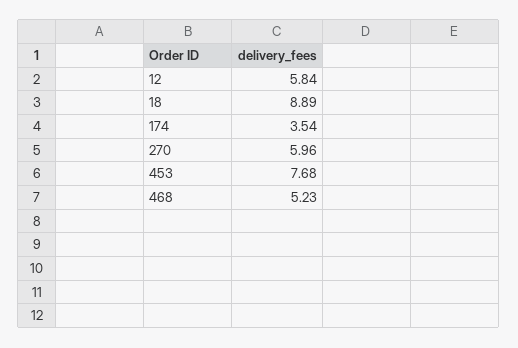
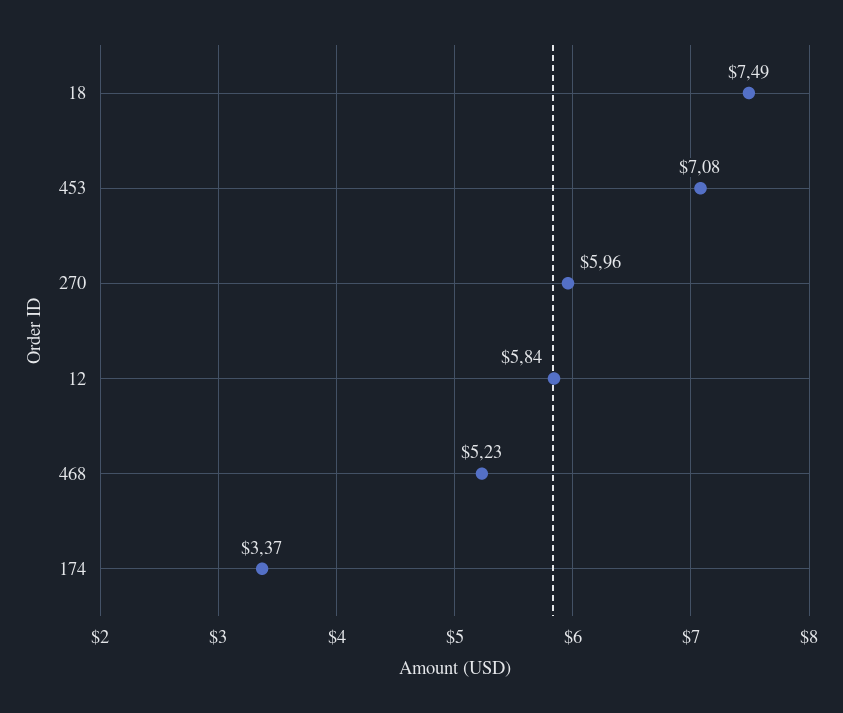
  {
    "12": 5.84,
-   "18": 8.89,
+   "18": 7.49,
-   "174": 3.54,
+   "174": 3.37,
    "270": 5.96,
-   "453": 7.68,
+   "453": 7.08,
    "468": 5.23
  }

